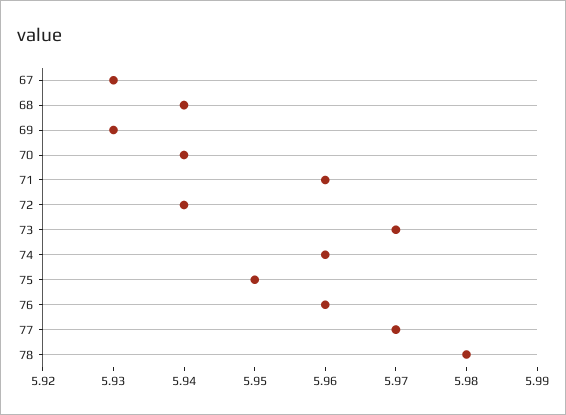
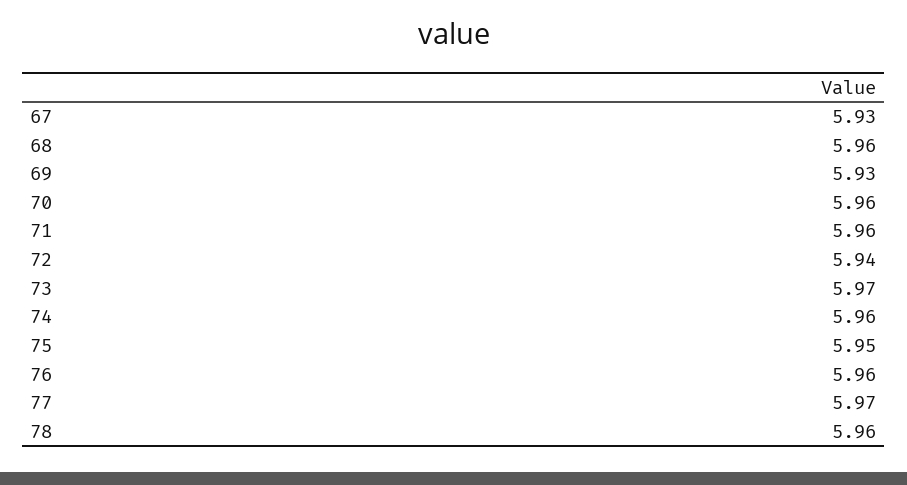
  {
    "67": 5.93,
-   "68": 5.94,
+   "68": 5.96,
    "69": 5.93,
-   "70": 5.94,
+   "70": 5.96,
    "71": 5.96,
    "72": 5.94,
    "73": 5.97,
    "74": 5.96,
    "75": 5.95,
    "76": 5.96,
    "77": 5.97,
-   "78": 5.98
+   "78": 5.96
  }

